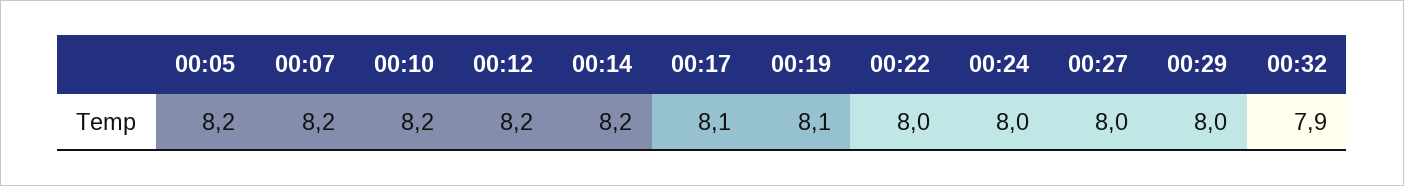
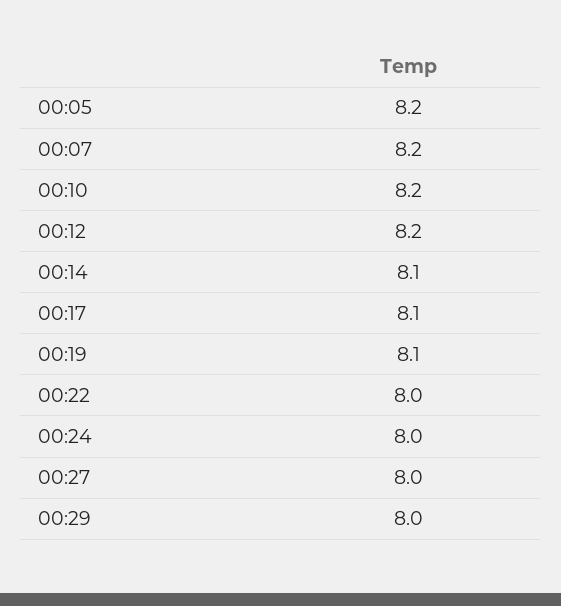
  {
    "00:05": 8.2,
    "00:07": 8.2,
    "00:10": 8.2,
    "00:12": 8.2,
-   "00:14": 8.2,
+   "00:14": 8.1,
    "00:17": 8.1,
    "00:19": 8.1,
    "00:22": 8,
    "00:24": 8,
    "00:27": 8,
-   "00:29": 8,
+   "00:29": 8
-   "00:32": 7.9
  }

